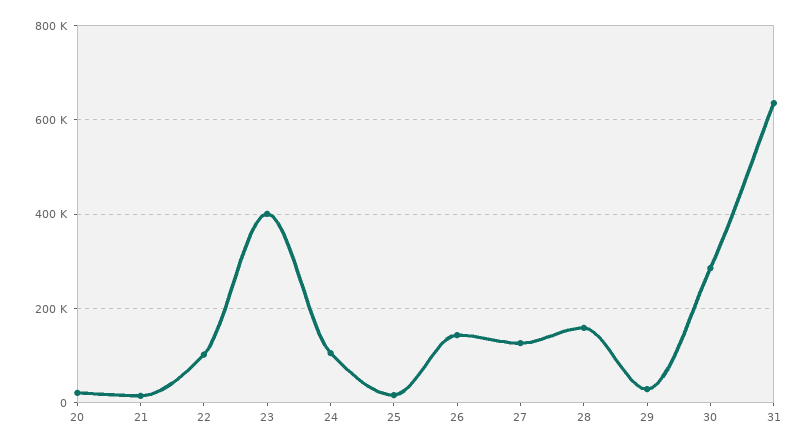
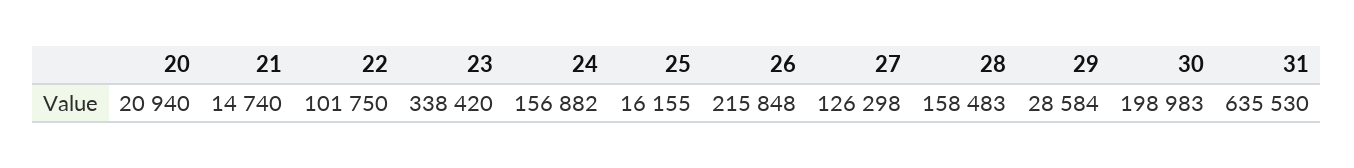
  {
    "20": 20940,
    "21": 14740,
    "22": 101750,
-   "23": 400000,
+   "23": 338420,
-   "24": 100000,
+   "24": 156882,
    "25": 16155,
-   "26": 140000,
+   "26": 215848,
    "27": 126298,
    "28": 158483,
    "29": 28584,
-   "30": 280000,
+   "30": 198983,
    "31": 635530
  }

